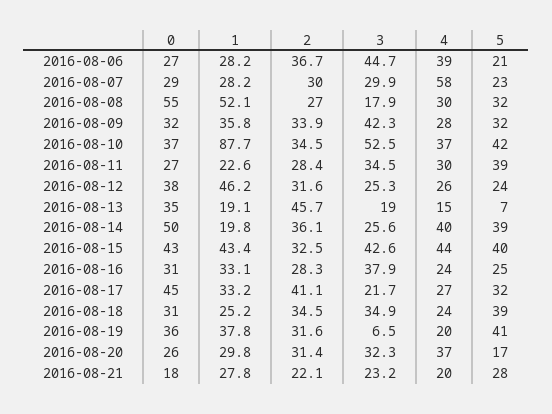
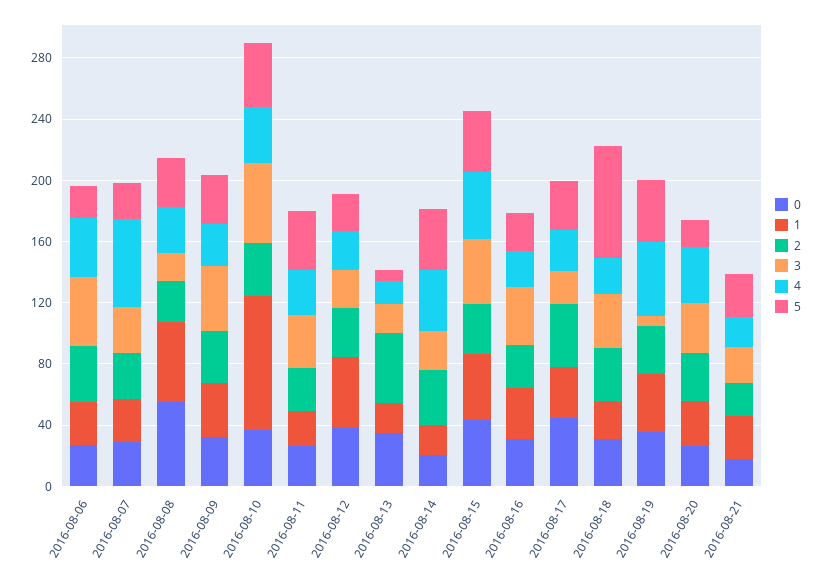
  {
    "0": {
      "2016-08-06": 27,
      "2016-08-07": 29,
      "2016-08-08": 55,
      "2016-08-09": 32,
      "2016-08-10": 37,
      "2016-08-11": 27,
      "2016-08-12": 38,
      "2016-08-13": 35,
-     "2016-08-14": 50,
+     "2016-08-14": 20,
      "2016-08-15": 43,
      "2016-08-16": 31,
      "2016-08-17": 45,
      "2016-08-18": 31,
      "2016-08-19": 36,
      "2016-08-20": 26,
      "2016-08-21": 18
    },
    "1": {
      "2016-08-06": 28.2,
      "2016-08-07": 28.2,
      "2016-08-08": 52.1,
      "2016-08-09": 35.8,
      "2016-08-10": 87.7,
      "2016-08-11": 22.6,
      "2016-08-12": 46.2,
      "2016-08-13": 19.1,
      "2016-08-14": 19.8,
      "2016-08-15": 43.4,
      "2016-08-16": 33.1,
      "2016-08-17": 33.2,
      "2016-08-18": 25.2,
      "2016-08-19": 37.8,
      "2016-08-20": 29.8,
      "2016-08-21": 27.8
    },
    "2": {
      "2016-08-06": 36.7,
      "2016-08-07": 30,
      "2016-08-08": 27,
      "2016-08-09": 33.9,
      "2016-08-10": 34.5,
      "2016-08-11": 28.4,
      "2016-08-12": 31.6,
      "2016-08-13": 45.7,
      "2016-08-14": 36.1,
      "2016-08-15": 32.5,
      "2016-08-16": 28.3,
      "2016-08-17": 41.1,
      "2016-08-18": 34.5,
      "2016-08-19": 31.6,
      "2016-08-20": 31.4,
      "2016-08-21": 22.1
    },
    "3": {
      "2016-08-06": 44.7,
      "2016-08-07": 29.9,
      "2016-08-08": 17.9,
      "2016-08-09": 42.3,
      "2016-08-10": 52.5,
      "2016-08-11": 34.5,
      "2016-08-12": 25.3,
      "2016-08-13": 19,
      "2016-08-14": 25.6,
      "2016-08-15": 42.6,
      "2016-08-16": 37.9,
      "2016-08-17": 21.7,
      "2016-08-18": 34.9,
      "2016-08-19": 6.5,
      "2016-08-20": 32.3,
      "2016-08-21": 23.2
    },
    "4": {
      "2016-08-06": 39,
      "2016-08-07": 58,
      "2016-08-08": 30,
      "2016-08-09": 28,
      "2016-08-10": 37,
      "2016-08-11": 30,
      "2016-08-12": 26,
      "2016-08-13": 15,
      "2016-08-14": 40,
      "2016-08-15": 44,
      "2016-08-16": 24,
      "2016-08-17": 27,
      "2016-08-18": 24,
-     "2016-08-19": 20,
+     "2016-08-19": 50,
      "2016-08-20": 37,
      "2016-08-21": 20
    },
    "5": {
      "2016-08-06": 21,
      "2016-08-07": 23,
      "2016-08-08": 32,
      "2016-08-09": 32,
      "2016-08-10": 42,
      "2016-08-11": 39,
      "2016-08-12": 24,
      "2016-08-13": 7,
      "2016-08-14": 39,
      "2016-08-15": 40,
      "2016-08-16": 25,
      "2016-08-17": 32,
-     "2016-08-18": 39,
+     "2016-08-18": 70,
      "2016-08-19": 41,
      "2016-08-20": 17,
      "2016-08-21": 28
    }
  }

